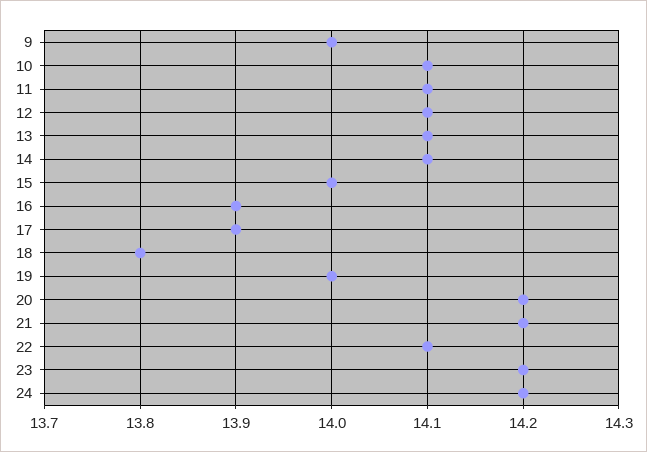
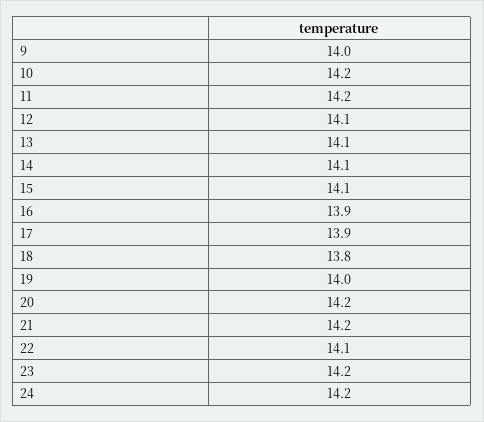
  {
    "9": 14,
-   "10": 14.1,
+   "10": 14.2,
-   "11": 14.1,
+   "11": 14.2,
    "12": 14.1,
    "13": 14.1,
    "14": 14.1,
-   "15": 14,
+   "15": 14.1,
    "16": 13.9,
    "17": 13.9,
    "18": 13.8,
    "19": 14,
    "20": 14.2,
    "21": 14.2,
    "22": 14.1,
    "23": 14.2,
    "24": 14.2
  }

